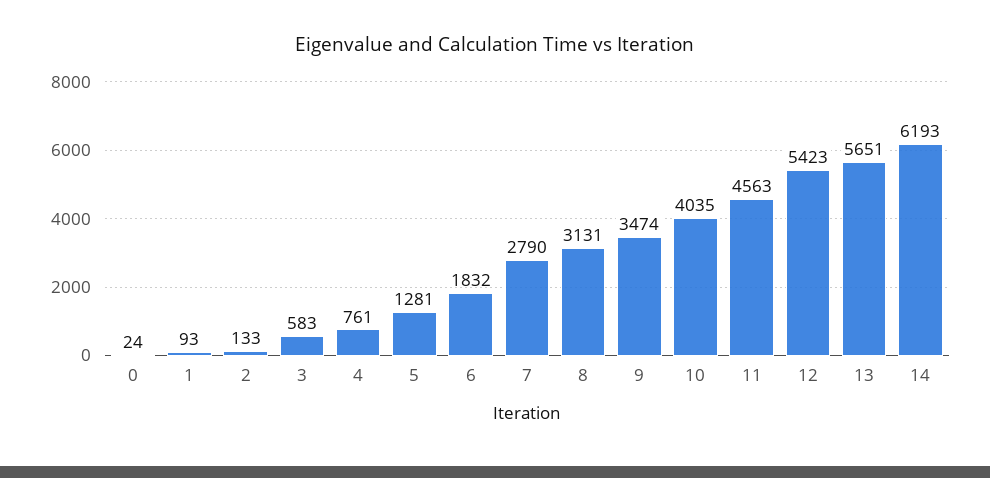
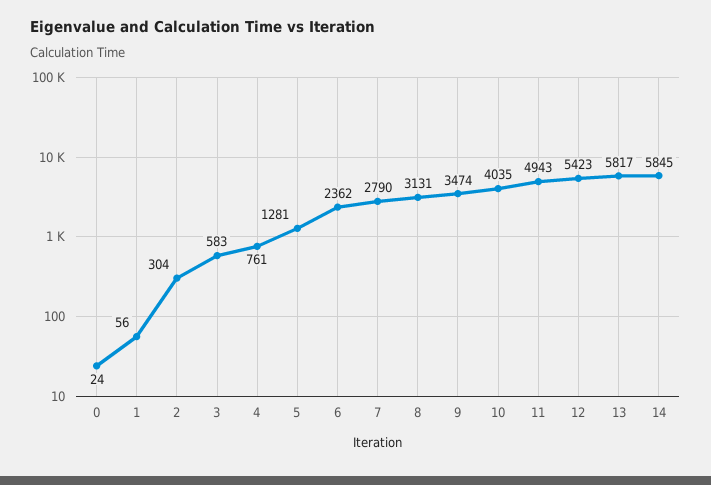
  {
    "0": 24,
-   "1": 93,
+   "1": 56,
-   "2": 133,
+   "2": 304,
    "3": 583,
    "4": 761,
    "5": 1281,
-   "6": 1832,
+   "6": 2362,
    "7": 2790,
    "8": 3131,
    "9": 3474,
    "10": 4035,
-   "11": 4563,
+   "11": 4943,
    "12": 5423,
-   "13": 5651,
+   "13": 5817,
-   "14": 6193
+   "14": 5845
  }

